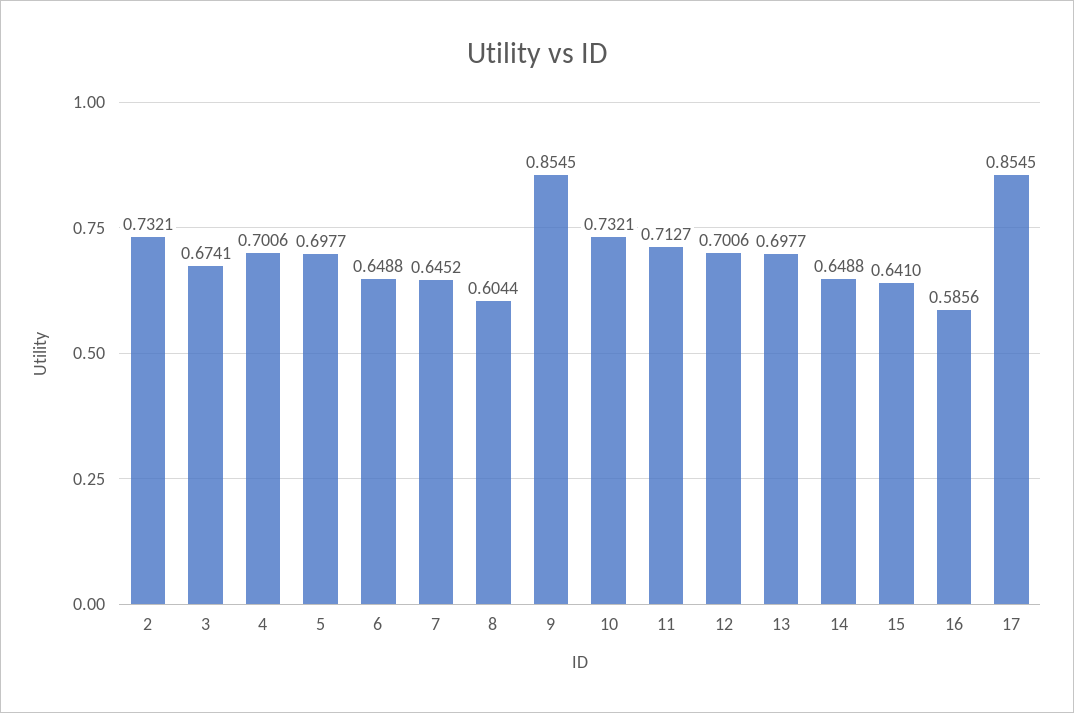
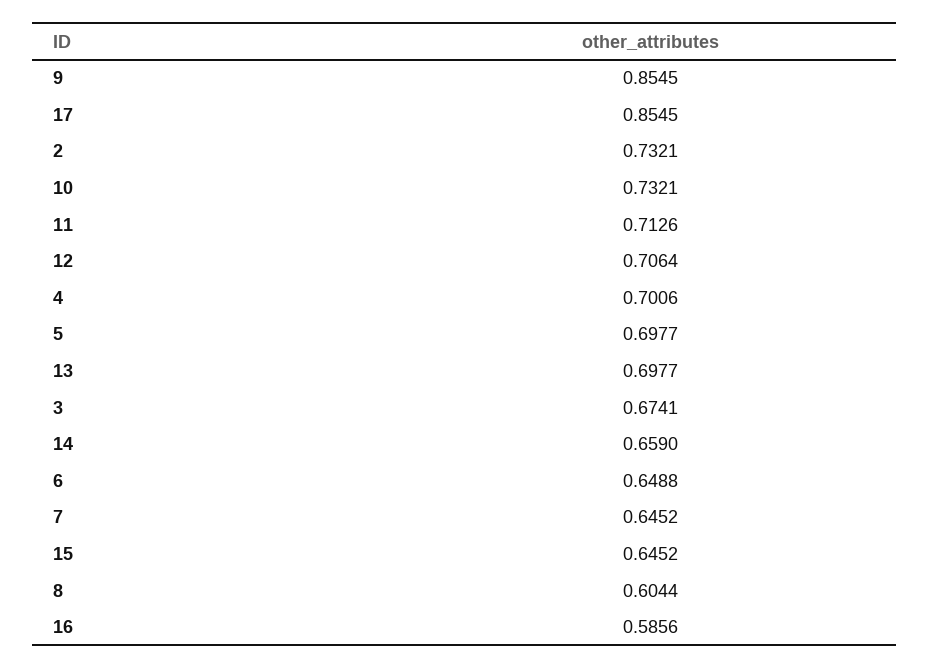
  {
    "2": 0.7321,
    "3": 0.6741,
    "4": 0.7006,
    "5": 0.6977,
    "6": 0.6488,
    "7": 0.6452,
    "8": 0.6044,
    "9": 0.8545,
    "10": 0.7321,
-   "11": 0.7127,
+   "11": 0.7126,
-   "12": 0.7006,
+   "12": 0.7064,
    "13": 0.6977,
-   "14": 0.6488,
+   "14": 0.659,
-   "15": 0.641,
+   "15": 0.6452,
    "16": 0.5856,
    "17": 0.8545
  }

